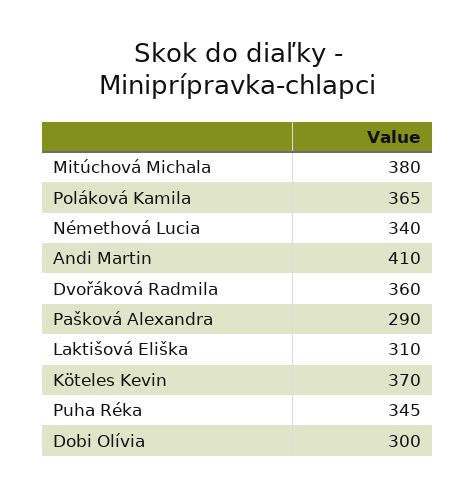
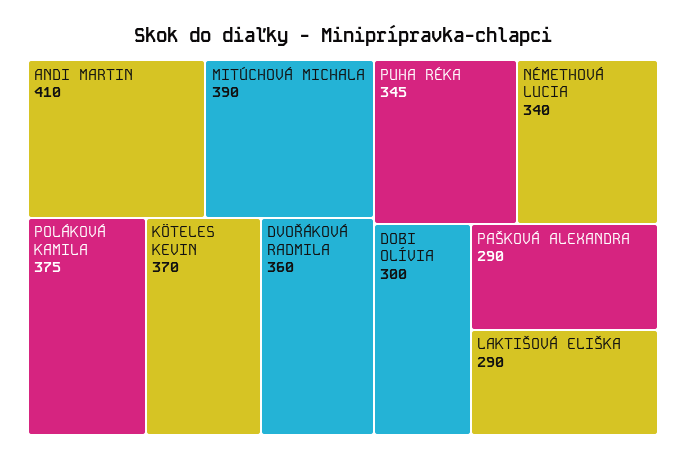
  {
-   "Mitúchová Michala": 380,
+   "Mitúchová Michala": 390,
-   "Poláková Kamila": 365,
+   "Poláková Kamila": 375,
    "Némethová Lucia": 340,
    "Andi Martin": 410,
    "Dvořáková Radmila": 360,
    "Pašková Alexandra": 290,
-   "Laktišová Eliška": 310,
+   "Laktišová Eliška": 290,
    "Köteles Kevin": 370,
    "Puha Réka": 345,
    "Dobi Olívia": 300
  }

